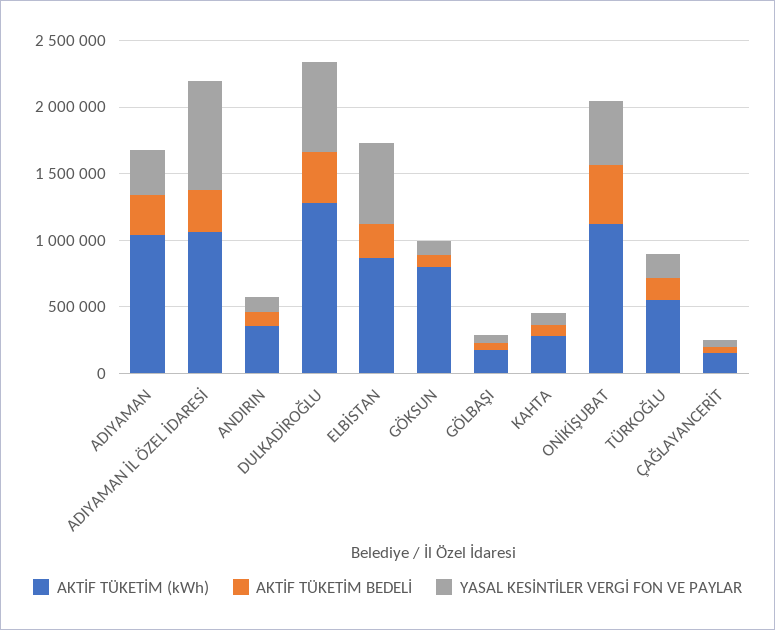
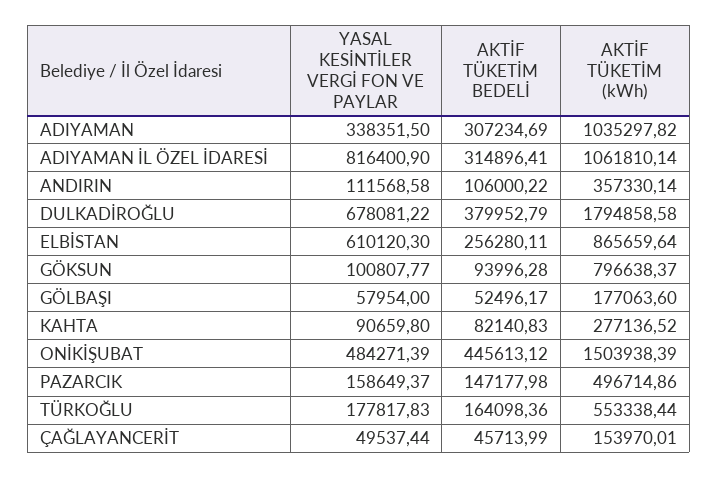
  {
    "AKTİF TÜKETİM (kWh)": {
      "ADIYAMAN": 1035297.82,
      "ADIYAMAN İL ÖZEL İDARESİ": 1061810.14,
      "ANDIRIN": 357330.14,
-     "DULKADİROĞLU": 1300000,
+     "DULKADİROĞLU": 1794858.58,
      "ELBİSTAN": 865659.64,
      "GÖKSUN": 796638.37,
      "GÖLBAŞI": 177063.6,
      "KAHTA": 277136.52,
-     "ONİKİŞUBAT": 1100000,
+     "ONİKİŞUBAT": 1503938.39,
      "TÜRKOĞLU": 553338.44,
-     "ÇAĞLAYANCERİT": 153970.01
+     "ÇAĞLAYANCERİT": 153970.01,
+     "PAZARCIK": 496714.86
    },
    "AKTİF TÜKETİM BEDELİ": {
      "ADIYAMAN": 307234.69,
      "ADIYAMAN İL ÖZEL İDARESİ": 314896.41,
      "ANDIRIN": 106000.22,
      "DULKADİROĞLU": 379952.79,
      "ELBİSTAN": 256280.11,
      "GÖKSUN": 93996.28,
      "GÖLBAŞI": 52496.17,
      "KAHTA": 82140.83,
      "ONİKİŞUBAT": 445613.12,
      "TÜRKOĞLU": 164098.36,
-     "ÇAĞLAYANCERİT": 45713.99
+     "ÇAĞLAYANCERİT": 45713.99,
+     "PAZARCIK": 147177.98
    },
    "YASAL KESİNTİLER VERGİ FON VE PAYLAR": {
      "ADIYAMAN": 338351.5,
      "ADIYAMAN İL ÖZEL İDARESİ": 816400.9,
      "ANDIRIN": 111568.58,
      "DULKADİROĞLU": 678081.22,
      "ELBİSTAN": 610120.3,
      "GÖKSUN": 100807.77,
      "GÖLBAŞI": 57954,
      "KAHTA": 90659.8,
      "ONİKİŞUBAT": 484271.39,
      "TÜRKOĞLU": 177817.83,
-     "ÇAĞLAYANCERİT": 49537.44
+     "ÇAĞLAYANCERİT": 49537.44,
+     "PAZARCIK": 158649.37
    }
  }

